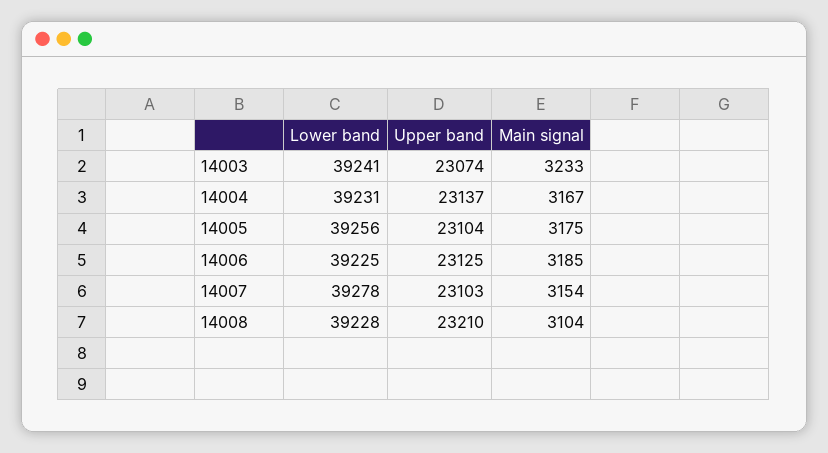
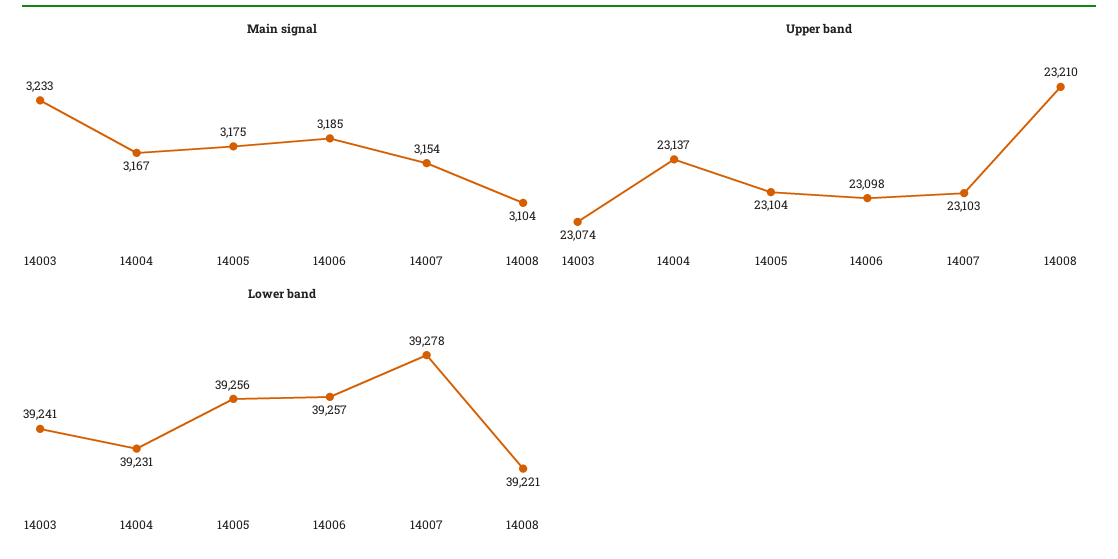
  {
    "Lower band": {
      "14003": 39241,
      "14004": 39231,
      "14005": 39256,
-     "14006": 39225,
+     "14006": 39257,
      "14007": 39278,
-     "14008": 39228
+     "14008": 39221
    },
    "Upper band": {
      "14003": 23074,
      "14004": 23137,
      "14005": 23104,
-     "14006": 23125,
+     "14006": 23098,
      "14007": 23103,
      "14008": 23210
    },
    "Main signal": {
      "14003": 3233,
      "14004": 3167,
      "14005": 3175,
      "14006": 3185,
      "14007": 3154,
      "14008": 3104
    }
  }

